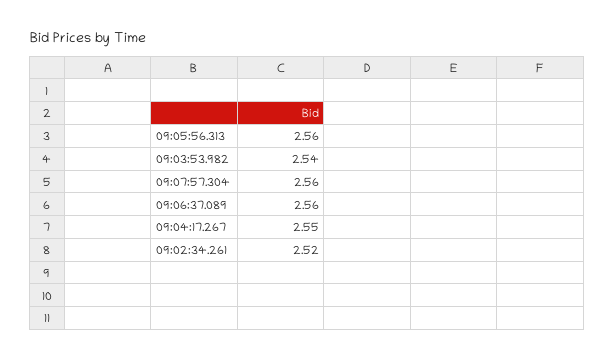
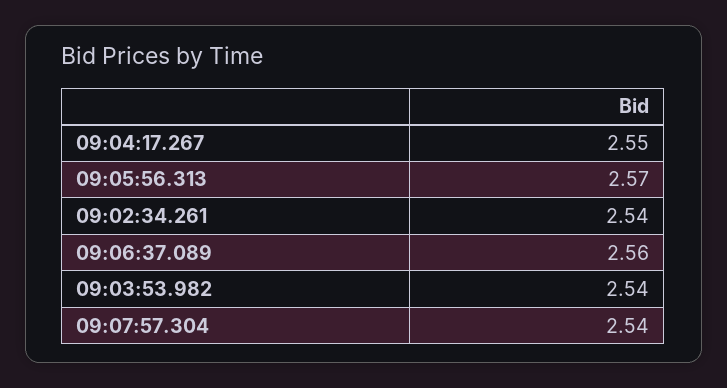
  {
-   "09:05:56.313": 2.56,
+   "09:05:56.313": 2.57,
    "09:03:53.982": 2.54,
-   "09:07:57.304": 2.56,
+   "09:07:57.304": 2.54,
    "09:06:37.089": 2.56,
    "09:04:17.267": 2.55,
-   "09:02:34.261": 2.52
+   "09:02:34.261": 2.54
  }

